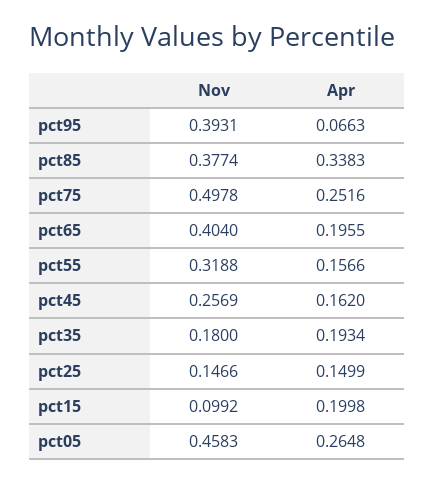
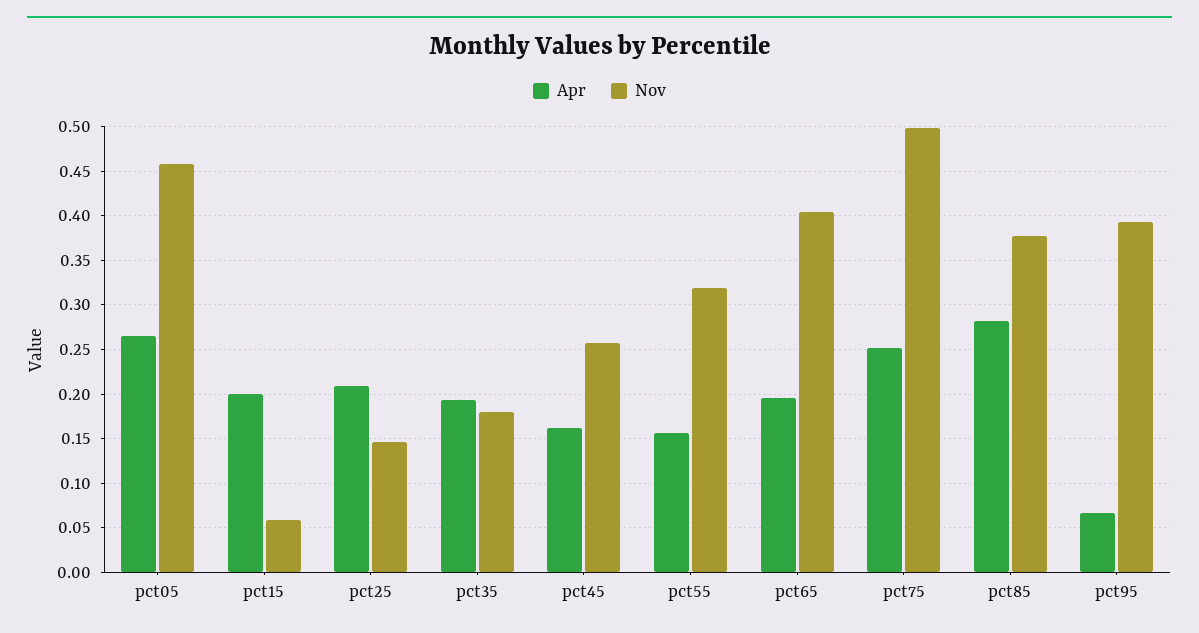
  {
    "Nov": {
      "pct95": 0.3931,
      "pct85": 0.3774,
      "pct75": 0.4978,
      "pct65": 0.404,
      "pct55": 0.3188,
      "pct45": 0.2569,
      "pct35": 0.18,
      "pct25": 0.1466,
-     "pct15": 0.0992,
+     "pct15": 0.06,
      "pct05": 0.4583
    },
    "Apr": {
      "pct95": 0.0663,
-     "pct85": 0.3383,
+     "pct85": 0.28,
      "pct75": 0.2516,
      "pct65": 0.1955,
      "pct55": 0.1566,
      "pct45": 0.162,
      "pct35": 0.1934,
-     "pct25": 0.1499,
+     "pct25": 0.21,
      "pct15": 0.1998,
      "pct05": 0.2648
    }
  }

